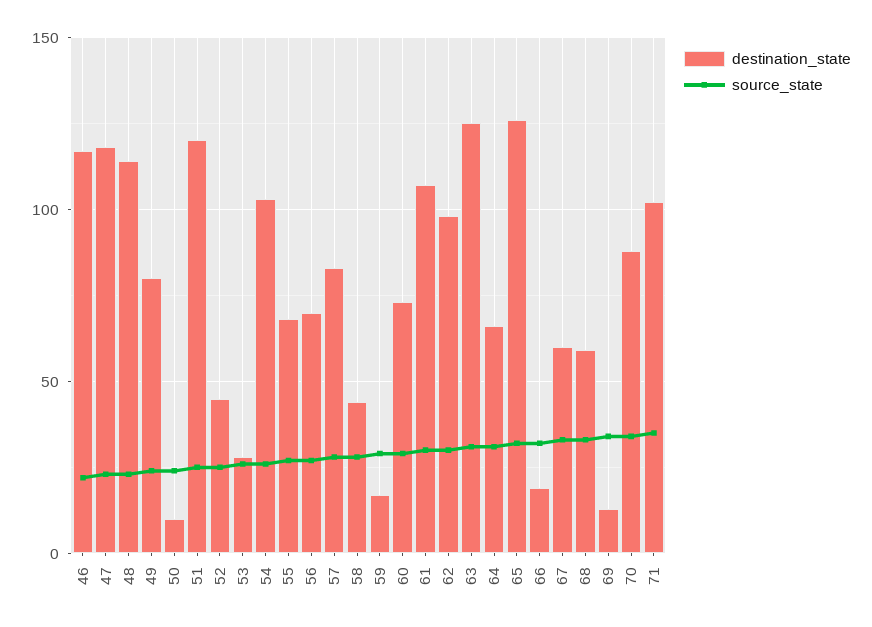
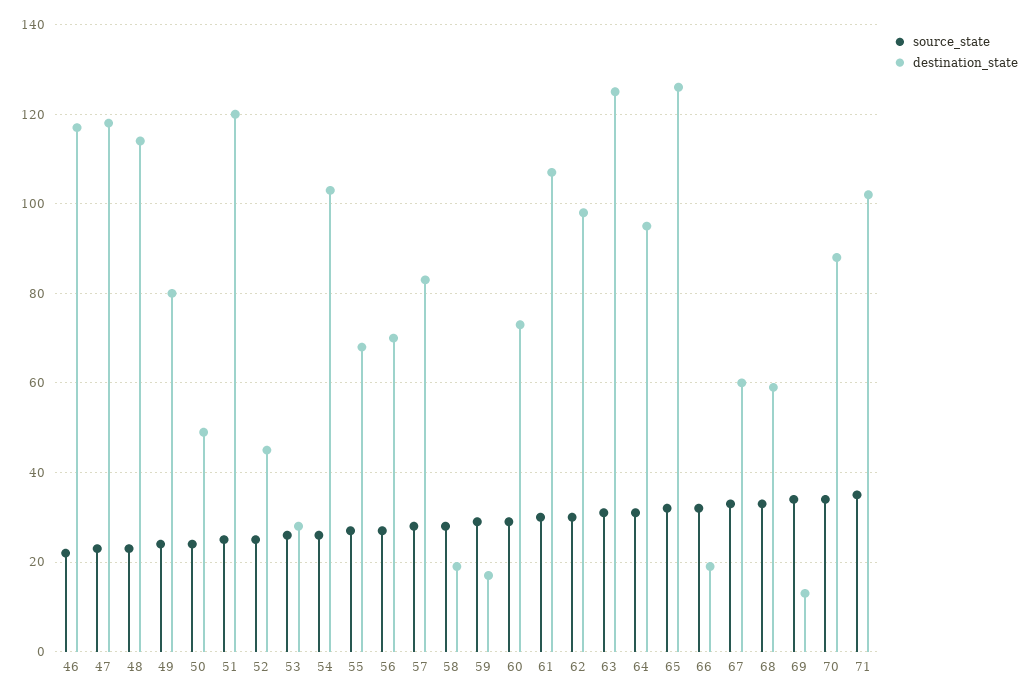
  {
    "destination_state": {
      "46": 115,
      "47": 120,
      "48": 115,
      "49": 80,
-     "50": 10,
+     "50": 50,
      "51": 120,
      "52": 45,
      "53": 30,
      "54": 105,
      "55": 70,
      "56": 70,
      "57": 85,
-     "58": 45,
+     "58": 20,
      "59": 15,
      "60": 75,
      "61": 105,
      "62": 100,
      "63": 125,
-     "64": 65,
+     "64": 95,
      "65": 125,
      "66": 20,
      "67": 60,
      "68": 60,
      "69": 15,
      "70": 90,
      "71": 100
    },
    "source_state": {
      "46": 20,
      "47": 25,
      "48": 25,
      "49": 25,
      "50": 25,
      "51": 25,
      "52": 25,
      "53": 25,
      "54": 25,
      "55": 25,
      "56": 25,
      "57": 30,
      "58": 30,
      "59": 30,
      "60": 30,
      "61": 30,
      "62": 30,
      "63": 30,
      "64": 30,
      "65": 30,
      "66": 30,
      "67": 35,
      "68": 35,
      "69": 35,
      "70": 35,
      "71": 35
    }
  }

